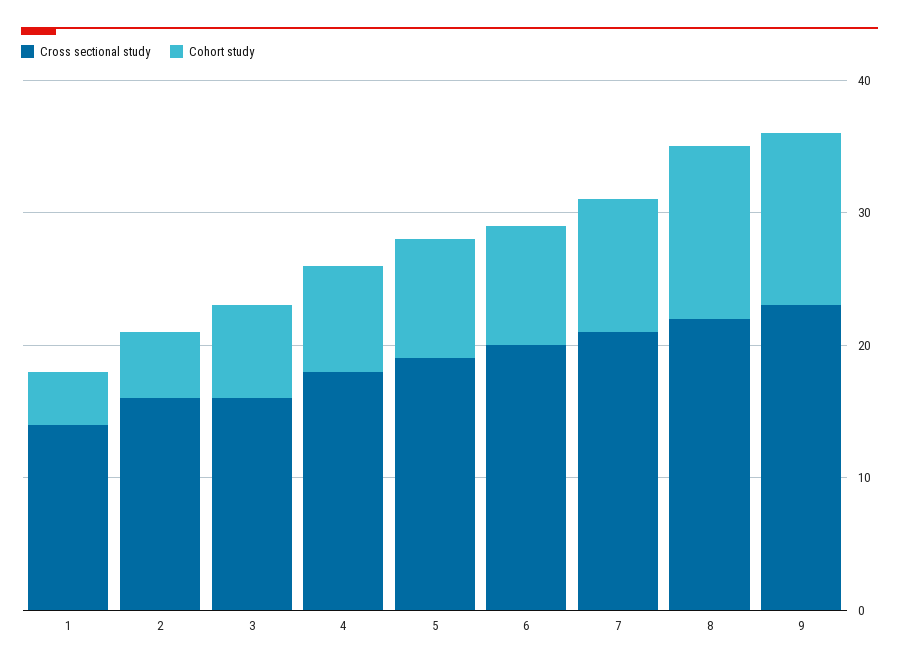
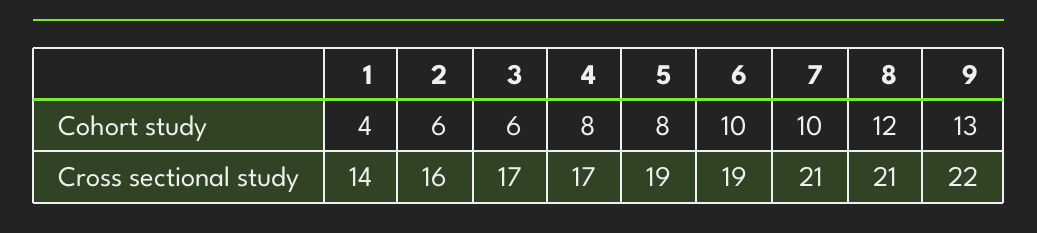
  {
    "Cross sectional study": {
      "1": 14,
      "2": 16,
-     "3": 16,
+     "3": 17,
-     "4": 18,
+     "4": 17,
      "5": 19,
-     "6": 20,
+     "6": 19,
      "7": 21,
-     "8": 22,
+     "8": 21,
-     "9": 23
+     "9": 22
    },
    "Cohort study": {
      "1": 4,
-     "2": 5,
+     "2": 6,
-     "3": 7,
+     "3": 6,
      "4": 8,
-     "5": 9,
+     "5": 8,
-     "6": 9,
+     "6": 10,
      "7": 10,
-     "8": 13,
+     "8": 12,
      "9": 13
    }
  }

